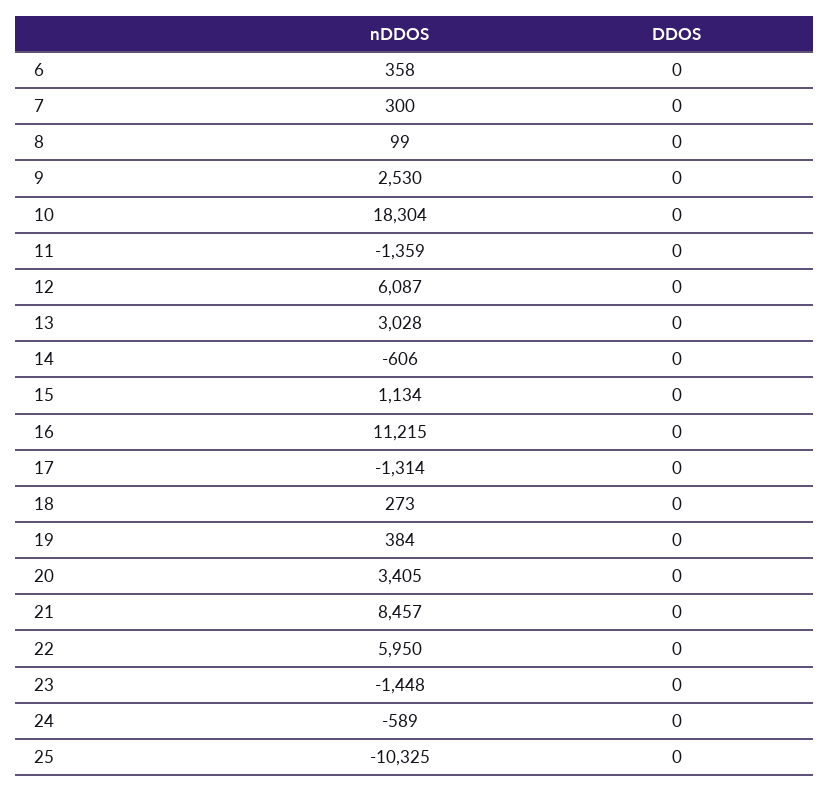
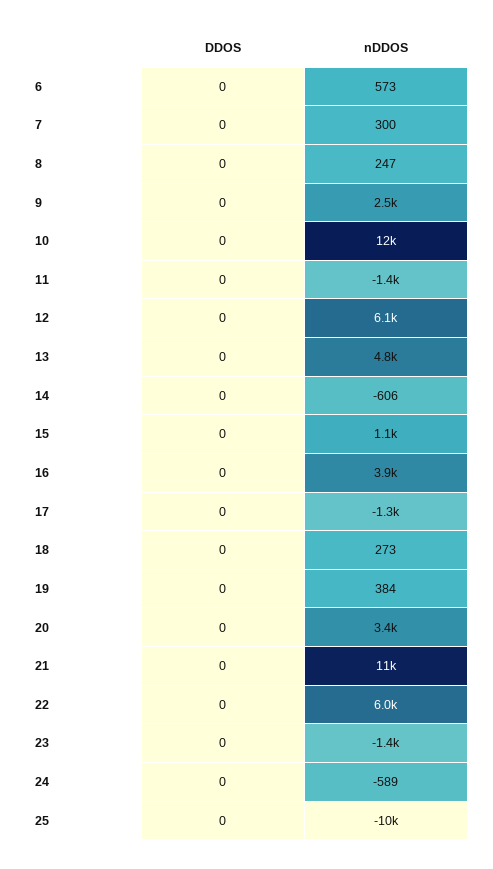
  {
    "nDDOS": {
-     "6": 358,
+     "6": 573,
      "7": 300,
-     "8": 99,
+     "8": 247,
      "9": 2530,
-     "10": 18304,
+     "10": 12000,
      "11": -1359,
      "12": 6087,
-     "13": 3028,
+     "13": 4800,
      "14": -606,
      "15": 1134,
-     "16": 11215,
+     "16": 3900,
      "17": -1314,
      "18": 273,
      "19": 384,
      "20": 3405,
-     "21": 8457,
+     "21": 11000,
      "22": 5950,
      "23": -1448,
      "24": -589,
      "25": -10325
    },
    "DDOS": {
      "6": 0,
      "7": 0,
      "8": 0,
      "9": 0,
      "10": 0,
      "11": 0,
      "12": 0,
      "13": 0,
      "14": 0,
      "15": 0,
      "16": 0,
      "17": 0,
      "18": 0,
      "19": 0,
      "20": 0,
      "21": 0,
      "22": 0,
      "23": 0,
      "24": 0,
      "25": 0
    }
  }

